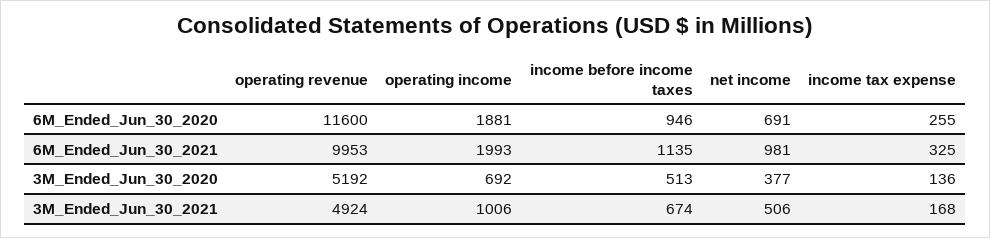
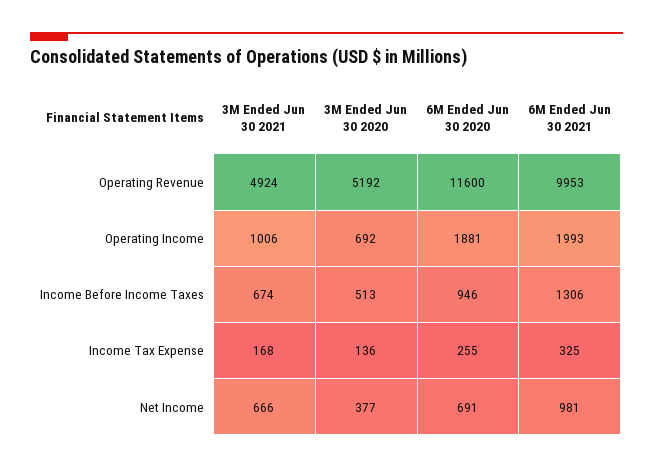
  {
    "operating revenue": {
      "6M_Ended_Jun_30_2020": 11600,
      "6M_Ended_Jun_30_2021": 9953,
      "3M_Ended_Jun_30_2020": 5192,
      "3M_Ended_Jun_30_2021": 4924
    },
    "operating income": {
      "6M_Ended_Jun_30_2020": 1881,
      "6M_Ended_Jun_30_2021": 1993,
      "3M_Ended_Jun_30_2020": 692,
      "3M_Ended_Jun_30_2021": 1006
    },
    "income before income taxes": {
      "6M_Ended_Jun_30_2020": 946,
-     "6M_Ended_Jun_30_2021": 1135,
+     "6M_Ended_Jun_30_2021": 1306,
      "3M_Ended_Jun_30_2020": 513,
      "3M_Ended_Jun_30_2021": 674
    },
    "net income": {
      "6M_Ended_Jun_30_2020": 691,
      "6M_Ended_Jun_30_2021": 981,
      "3M_Ended_Jun_30_2020": 377,
-     "3M_Ended_Jun_30_2021": 506
+     "3M_Ended_Jun_30_2021": 666
    },
    "income tax expense": {
      "6M_Ended_Jun_30_2020": 255,
      "6M_Ended_Jun_30_2021": 325,
      "3M_Ended_Jun_30_2020": 136,
      "3M_Ended_Jun_30_2021": 168
    }
  }

